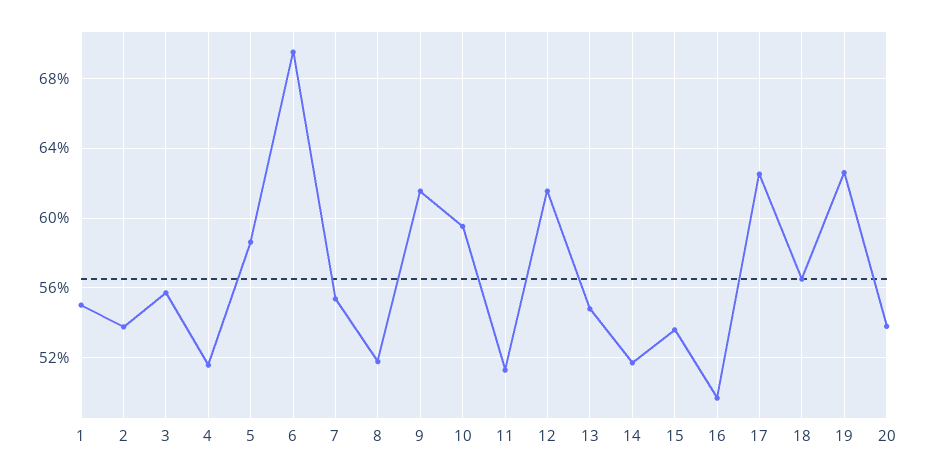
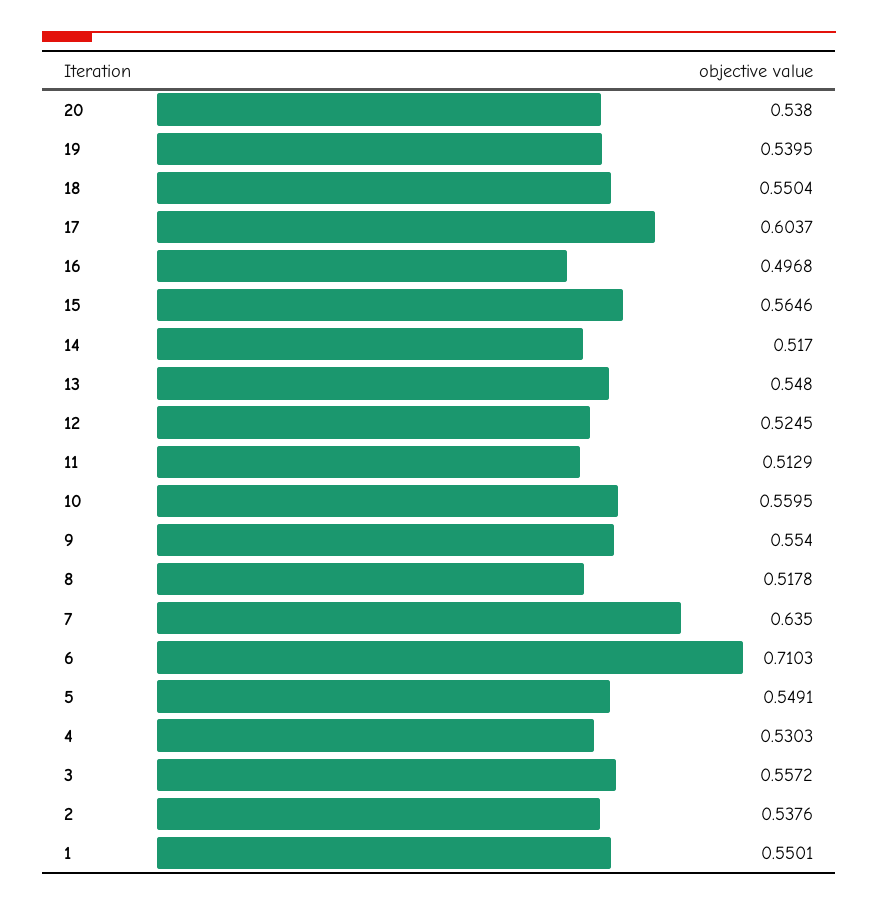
  {
    "1": 0.5501,
    "2": 0.5376,
    "3": 0.5572,
-   "4": 0.515,
+   "4": 0.5303,
-   "5": 0.585,
+   "5": 0.5491,
-   "6": 0.695,
+   "6": 0.7103,
-   "7": 0.555,
+   "7": 0.635,
    "8": 0.5178,
-   "9": 0.615,
+   "9": 0.554,
-   "10": 0.595,
+   "10": 0.5595,
    "11": 0.5129,
-   "12": 0.615,
+   "12": 0.5245,
    "13": 0.548,
    "14": 0.517,
-   "15": 0.535,
+   "15": 0.5646,
    "16": 0.4968,
-   "17": 0.625,
+   "17": 0.6037,
-   "18": 0.565,
+   "18": 0.5504,
-   "19": 0.625,
+   "19": 0.5395,
    "20": 0.538
  }

